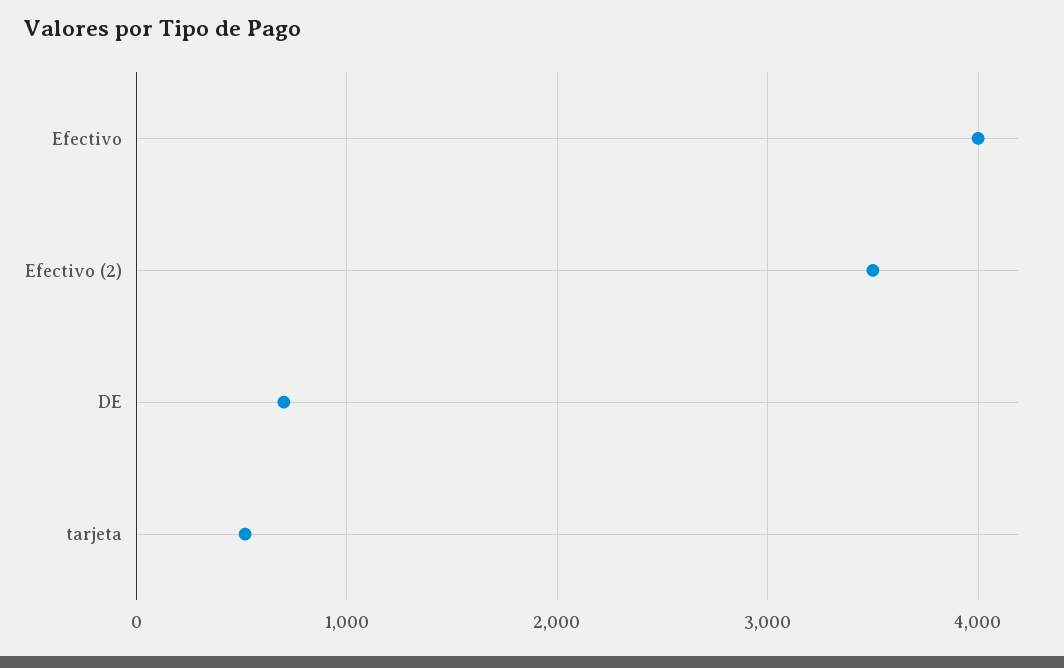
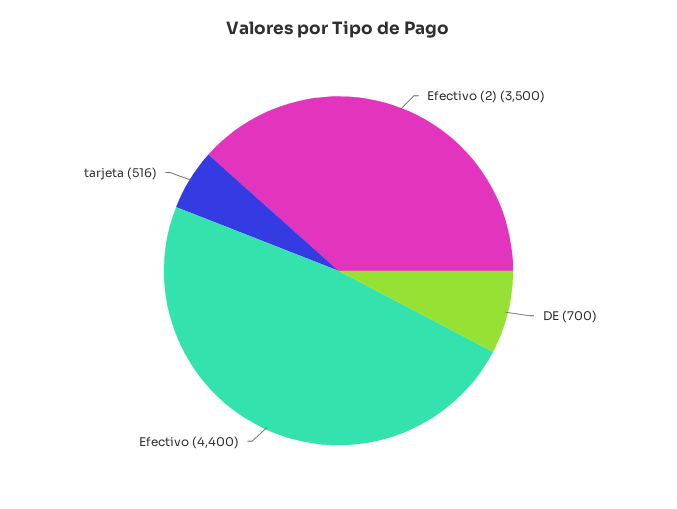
  {
-   "Efectivo": 4000,
+   "Efectivo": 4400,
    "Efectivo (2)": 3500,
    "DE": 700,
    "tarjeta": 516
  }

